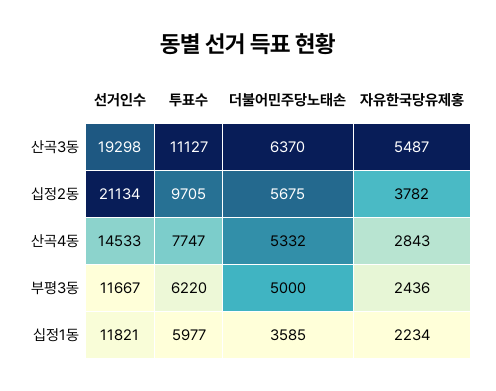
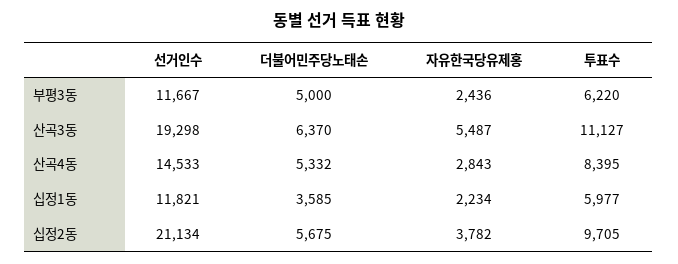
  {
    "선거인수": {
      "산곡3동": 19298,
      "십정2동": 21134,
      "산곡4동": 14533,
      "부평3동": 11667,
      "십정1동": 11821
    },
    "투표수": {
      "산곡3동": 11127,
      "십정2동": 9705,
-     "산곡4동": 7747,
+     "산곡4동": 8395,
      "부평3동": 6220,
      "십정1동": 5977
    },
    "더불어민주당노태손": {
      "산곡3동": 6370,
      "십정2동": 5675,
      "산곡4동": 5332,
      "부평3동": 5000,
      "십정1동": 3585
    },
    "자유한국당유제홍": {
      "산곡3동": 5487,
      "십정2동": 3782,
      "산곡4동": 2843,
      "부평3동": 2436,
      "십정1동": 2234
    }
  }

